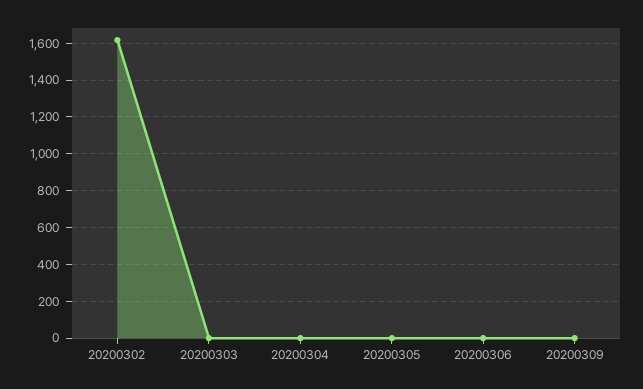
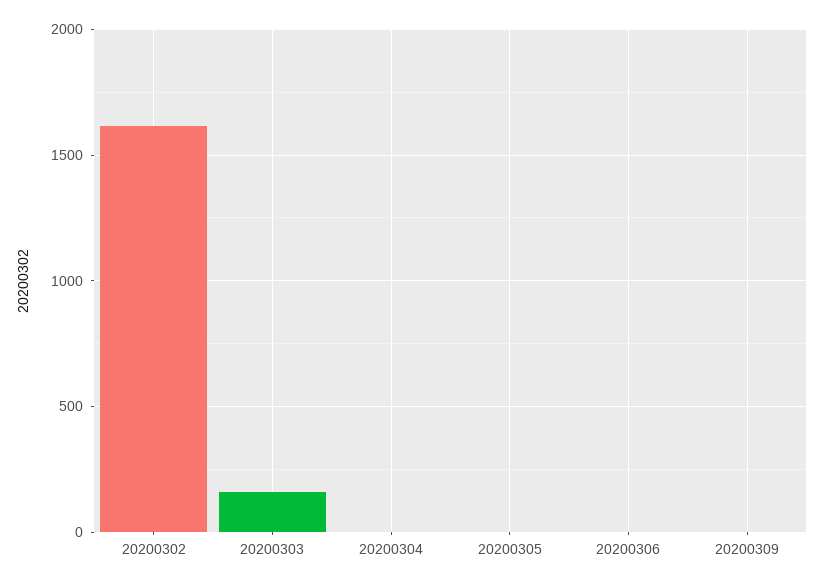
  {
    "20200302": 1600,
-   "20200303": 0,
+   "20200303": 150,
    "20200304": 0,
    "20200305": 0,
    "20200306": 0,
    "20200309": 0
  }

